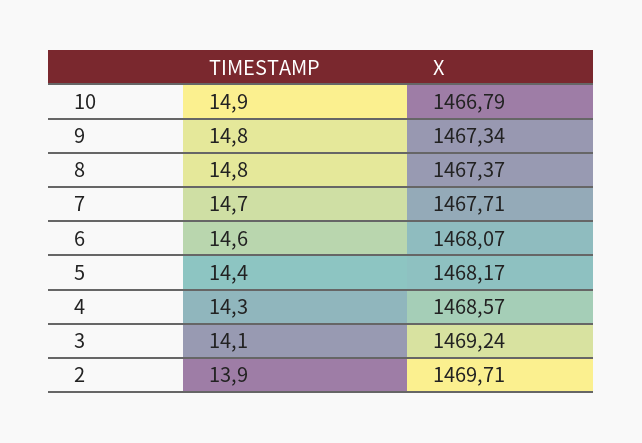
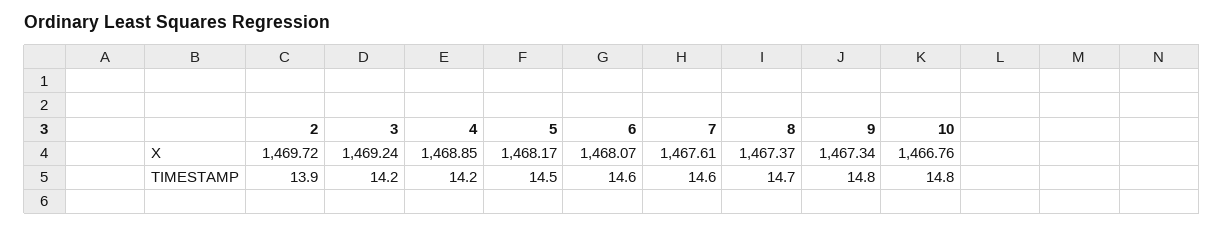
  {
    "TIMESTAMP": {
-     "10": 14.9,
+     "10": 14.8,
      "9": 14.8,
-     "8": 14.8,
+     "8": 14.7,
-     "7": 14.7,
+     "7": 14.6,
      "6": 14.6,
-     "5": 14.4,
+     "5": 14.5,
-     "4": 14.3,
+     "4": 14.2,
-     "3": 14.1,
+     "3": 14.2,
      "2": 13.9
    },
    "X": {
-     "10": 1466.79,
+     "10": 1466.76,
      "9": 1467.34,
      "8": 1467.37,
-     "7": 1467.71,
+     "7": 1467.61,
      "6": 1468.07,
      "5": 1468.17,
-     "4": 1468.57,
+     "4": 1468.85,
      "3": 1469.24,
-     "2": 1469.71
+     "2": 1469.72
    }
  }

